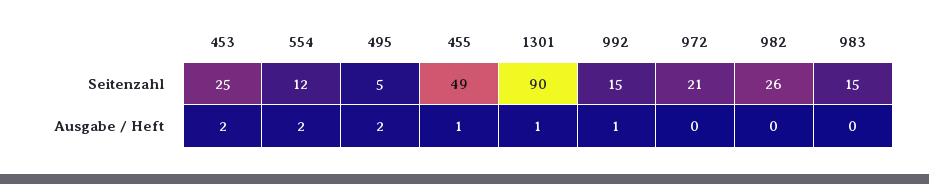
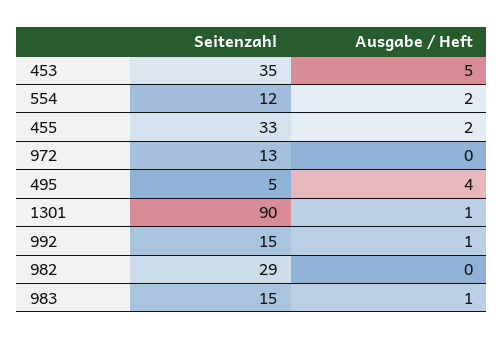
  {
    "453": {
-     "Seitenzahl": 25,
+     "Seitenzahl": 35,
-     "Ausgabe / Heft": 2
+     "Ausgabe / Heft": 5
    },
    "554": {
      "Seitenzahl": 12,
      "Ausgabe / Heft": 2
    },
    "495": {
      "Seitenzahl": 5,
-     "Ausgabe / Heft": 2
+     "Ausgabe / Heft": 4
    },
    "455": {
-     "Seitenzahl": 49,
+     "Seitenzahl": 33,
-     "Ausgabe / Heft": 1
+     "Ausgabe / Heft": 2
    },
    "1301": {
      "Seitenzahl": 90,
      "Ausgabe / Heft": 1
    },
    "992": {
      "Seitenzahl": 15,
      "Ausgabe / Heft": 1
    },
    "972": {
-     "Seitenzahl": 21,
+     "Seitenzahl": 13,
      "Ausgabe / Heft": 0
    },
    "982": {
-     "Seitenzahl": 26,
+     "Seitenzahl": 29,
      "Ausgabe / Heft": 0
    },
    "983": {
      "Seitenzahl": 15,
-     "Ausgabe / Heft": 0
+     "Ausgabe / Heft": 1
    }
  }

